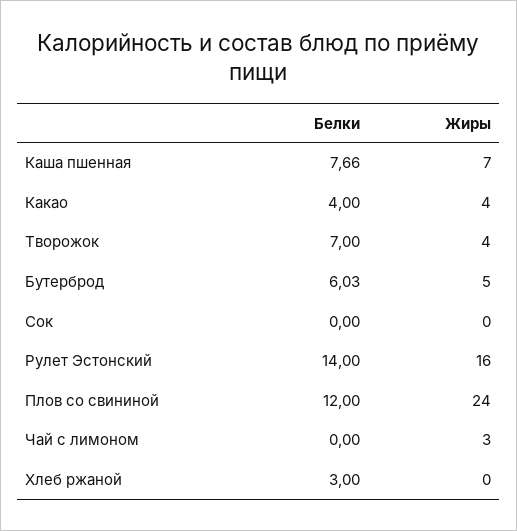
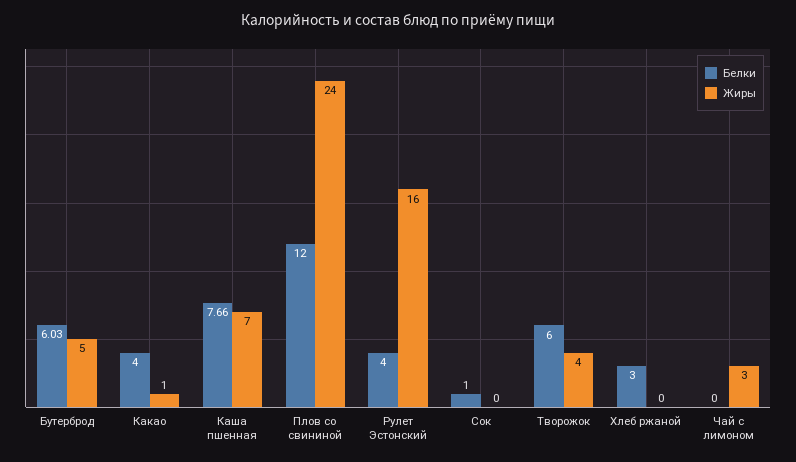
  {
    "Белки": {
      "Каша пшенная": 7.66,
      "Какао": 4,
-     "Творожок": 7,
+     "Творожок": 6,
      "Бутерброд": 6.03,
-     "Сок": 0,
+     "Сок": 1,
-     "Рулет Эстонский": 14,
+     "Рулет Эстонский": 4,
      "Плов со свининой": 12,
      "Чай с лимоном": 0,
      "Хлеб ржаной": 3
    },
    "Жиры": {
      "Каша пшенная": 7,
-     "Какао": 4,
+     "Какао": 1,
      "Творожок": 4,
      "Бутерброд": 5,
      "Сок": 0,
      "Рулет Эстонский": 16,
      "Плов со свининой": 24,
      "Чай с лимоном": 3,
      "Хлеб ржаной": 0
    }
  }

